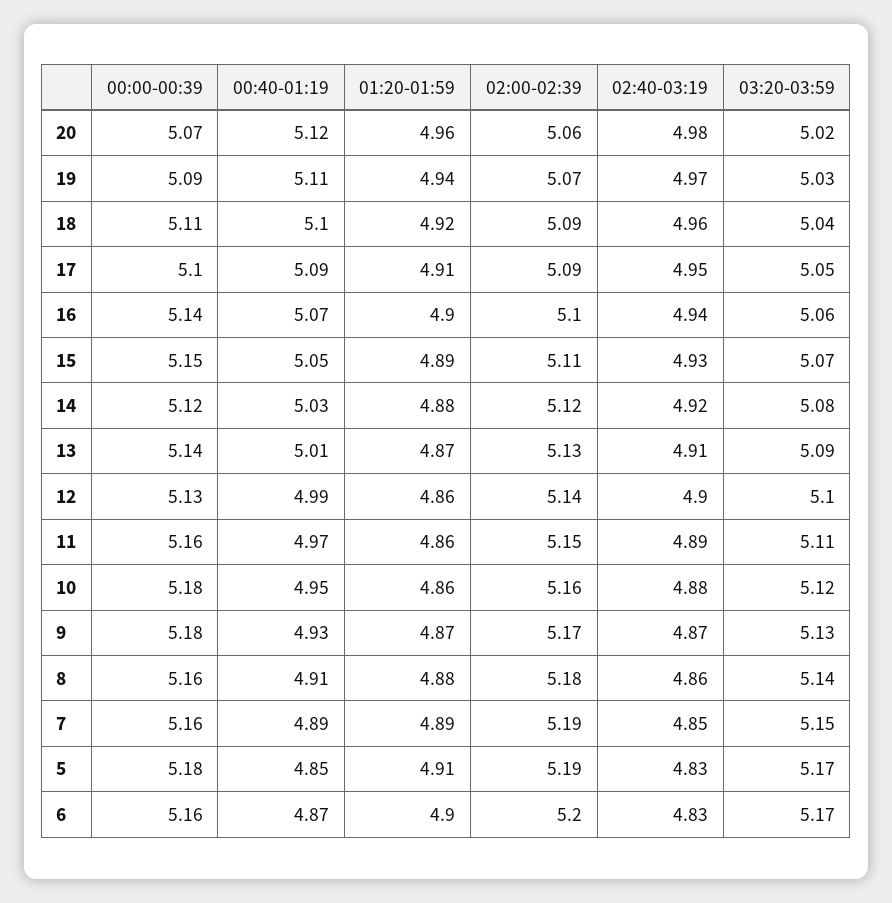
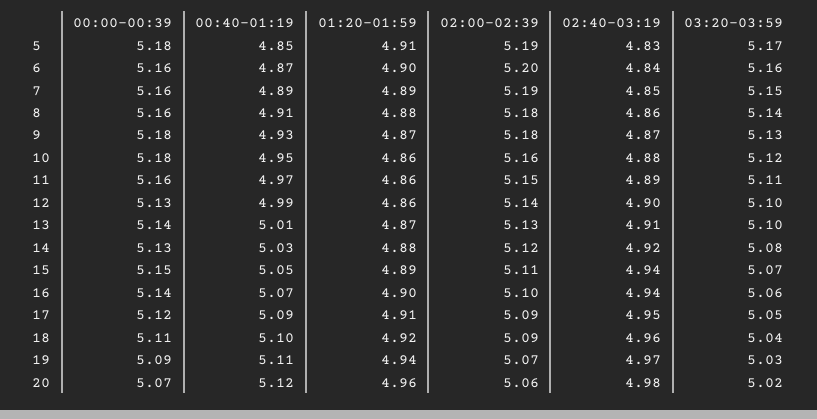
  {
    "00:00-00:39": {
      "20": 5.07,
      "19": 5.09,
      "18": 5.11,
-     "17": 5.1,
+     "17": 5.12,
      "16": 5.14,
      "15": 5.15,
-     "14": 5.12,
+     "14": 5.13,
      "13": 5.14,
      "12": 5.13,
      "11": 5.16,
      "10": 5.18,
      "9": 5.18,
      "8": 5.16,
      "7": 5.16,
      "5": 5.18,
      "6": 5.16
    },
    "00:40-01:19": {
      "20": 5.12,
      "19": 5.11,
      "18": 5.1,
      "17": 5.09,
      "16": 5.07,
      "15": 5.05,
      "14": 5.03,
      "13": 5.01,
      "12": 4.99,
      "11": 4.97,
      "10": 4.95,
      "9": 4.93,
      "8": 4.91,
      "7": 4.89,
      "5": 4.85,
      "6": 4.87
    },
    "01:20-01:59": {
      "20": 4.96,
      "19": 4.94,
      "18": 4.92,
      "17": 4.91,
      "16": 4.9,
      "15": 4.89,
      "14": 4.88,
      "13": 4.87,
      "12": 4.86,
      "11": 4.86,
      "10": 4.86,
      "9": 4.87,
      "8": 4.88,
      "7": 4.89,
      "5": 4.91,
      "6": 4.9
    },
    "02:00-02:39": {
      "20": 5.06,
      "19": 5.07,
      "18": 5.09,
      "17": 5.09,
      "16": 5.1,
      "15": 5.11,
      "14": 5.12,
      "13": 5.13,
      "12": 5.14,
      "11": 5.15,
      "10": 5.16,
-     "9": 5.17,
+     "9": 5.18,
      "8": 5.18,
      "7": 5.19,
      "5": 5.19,
      "6": 5.2
    },
    "02:40-03:19": {
      "20": 4.98,
      "19": 4.97,
      "18": 4.96,
      "17": 4.95,
      "16": 4.94,
-     "15": 4.93,
+     "15": 4.94,
      "14": 4.92,
      "13": 4.91,
      "12": 4.9,
      "11": 4.89,
      "10": 4.88,
      "9": 4.87,
      "8": 4.86,
      "7": 4.85,
      "5": 4.83,
-     "6": 4.83
+     "6": 4.84
    },
    "03:20-03:59": {
      "20": 5.02,
      "19": 5.03,
      "18": 5.04,
      "17": 5.05,
      "16": 5.06,
      "15": 5.07,
      "14": 5.08,
-     "13": 5.09,
+     "13": 5.1,
      "12": 5.1,
      "11": 5.11,
      "10": 5.12,
      "9": 5.13,
      "8": 5.14,
      "7": 5.15,
      "5": 5.17,
-     "6": 5.17
+     "6": 5.16
    }
  }

